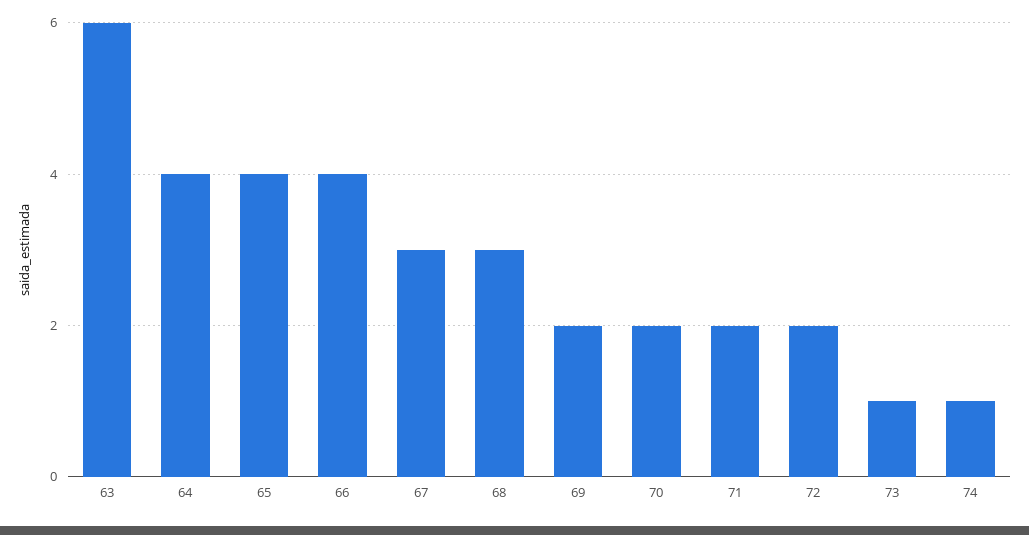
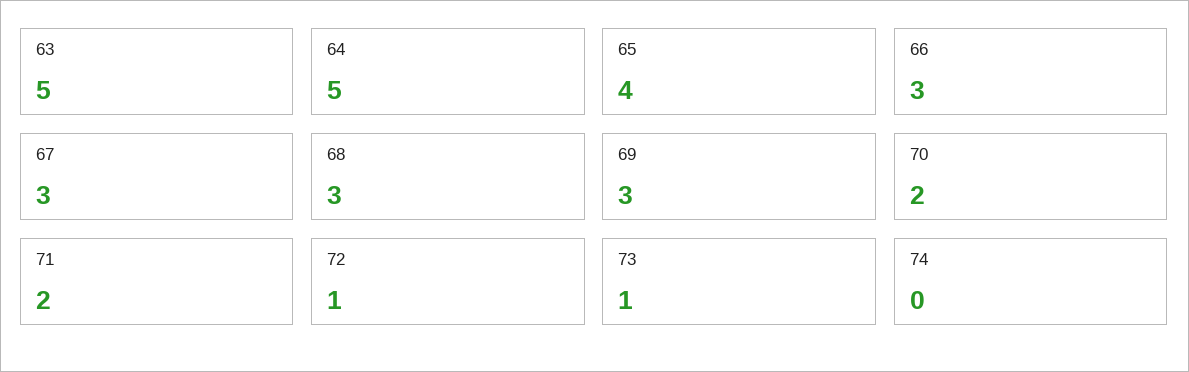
  {
-   "63": 6,
+   "63": 5,
-   "64": 4,
+   "64": 5,
    "65": 4,
-   "66": 4,
+   "66": 3,
    "67": 3,
    "68": 3,
-   "69": 2,
+   "69": 3,
    "70": 2,
    "71": 2,
-   "72": 2,
+   "72": 1,
    "73": 1,
-   "74": 1
+   "74": 0
  }

